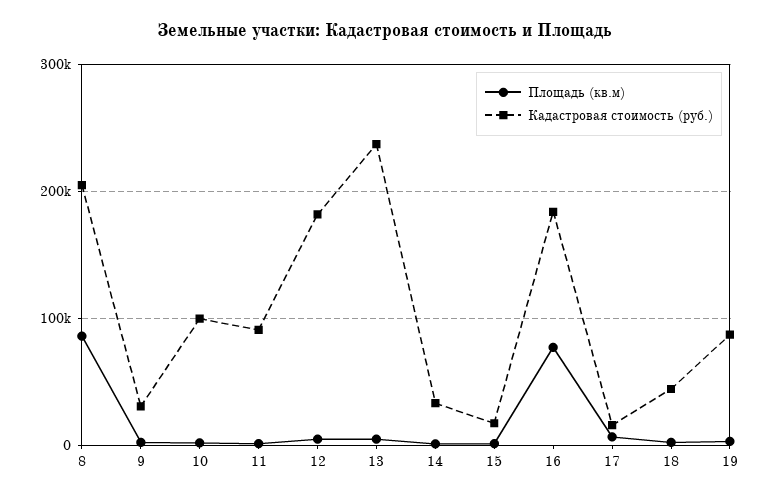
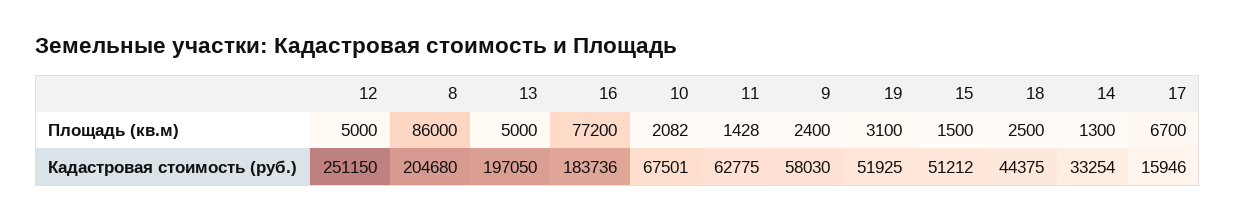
  {
    "Площадь (кв.м)": {
      "8": 86000,
      "9": 2400,
      "10": 2082,
      "11": 1428,
      "12": 5000,
      "13": 5000,
      "14": 1300,
      "15": 1500,
      "16": 77200,
      "17": 6700,
      "18": 2500,
      "19": 3100
    },
    "Кадастровая стоимость (руб.)": {
      "8": 204680,
-     "9": 30000,
+     "9": 58030,
-     "10": 100000,
+     "10": 67501,
-     "11": 90000,
+     "11": 62775,
-     "12": 180000,
+     "12": 251150,
-     "13": 240000,
+     "13": 197050,
      "14": 33254,
-     "15": 20000,
+     "15": 51212,
      "16": 183736,
      "17": 15946,
      "18": 44375,
-     "19": 90000
+     "19": 51925
    }
  }

